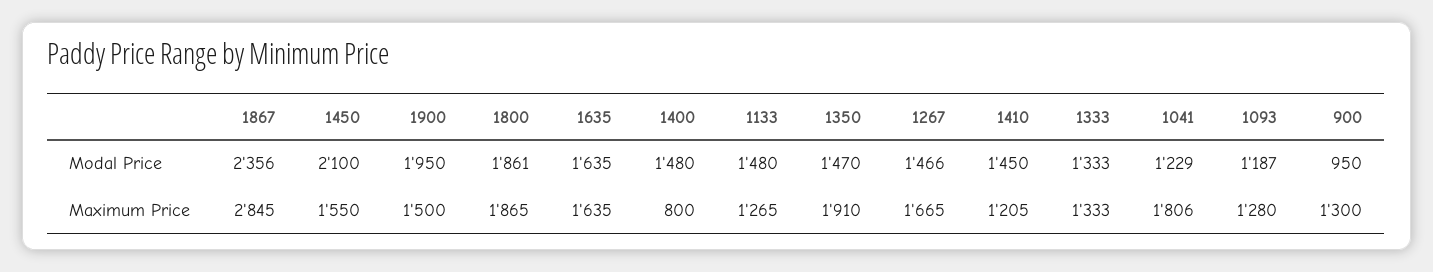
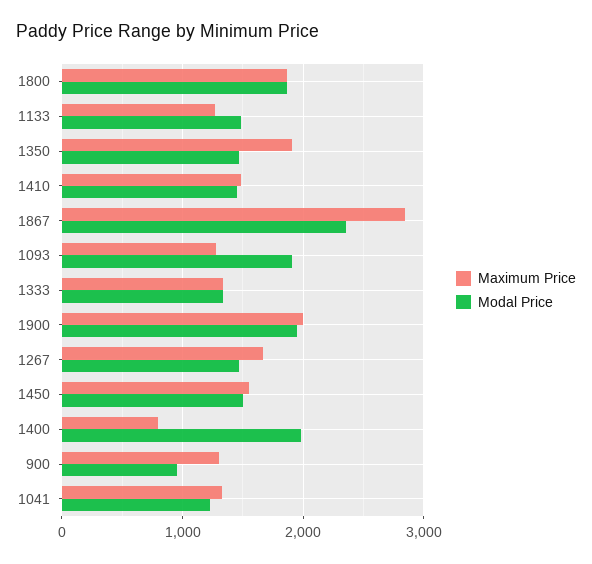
  {
    "Modal Price": {
      "1867": 2356,
-     "1450": 2100,
+     "1450": 1500,
      "1900": 1950,
      "1800": 1861,
-     "1635": 1635,
-     "1400": 1480,
+     "1400": 2000,
      "1133": 1480,
      "1350": 1470,
      "1267": 1466,
      "1410": 1450,
      "1333": 1333,
      "1041": 1229,
-     "1093": 1187,
+     "1093": 1900,
      "900": 950
    },
    "Maximum Price": {
      "1867": 2845,
      "1450": 1550,
-     "1900": 1500,
+     "1900": 2000,
      "1800": 1865,
-     "1635": 1635,
      "1400": 800,
      "1133": 1265,
      "1350": 1910,
      "1267": 1665,
-     "1410": 1205,
+     "1410": 1500,
      "1333": 1333,
-     "1041": 1806,
+     "1041": 1300,
      "1093": 1280,
      "900": 1300
    }
  }

